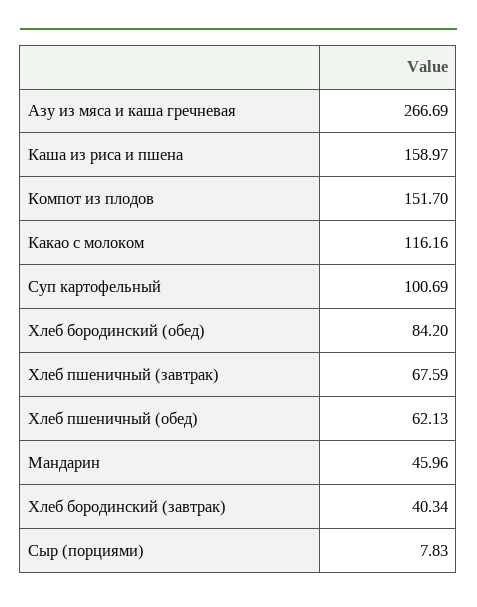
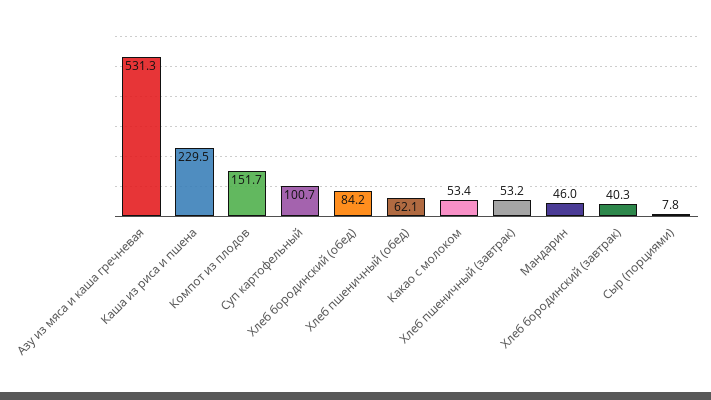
  {
-   "Азу из мяса и каша гречневая": 266.69,
+   "Азу из мяса и каша гречневая": 531.3,
-   "Каша из риса и пшена": 158.97,
+   "Каша из риса и пшена": 229.5,
    "Компот из плодов": 151.7,
-   "Какао с молоком": 116.16,
+   "Какао с молоком": 53.4,
    "Суп картофельный": 100.69,
    "Хлеб бородинский (обед)": 84.2,
-   "Хлеб пшеничный (завтрак)": 67.59,
+   "Хлеб пшеничный (завтрак)": 53.2,
    "Хлеб пшеничный (обед)": 62.13,
    "Мандарин": 45.96,
    "Хлеб бородинский (завтрак)": 40.34,
    "Сыр (порциями)": 7.83
  }

